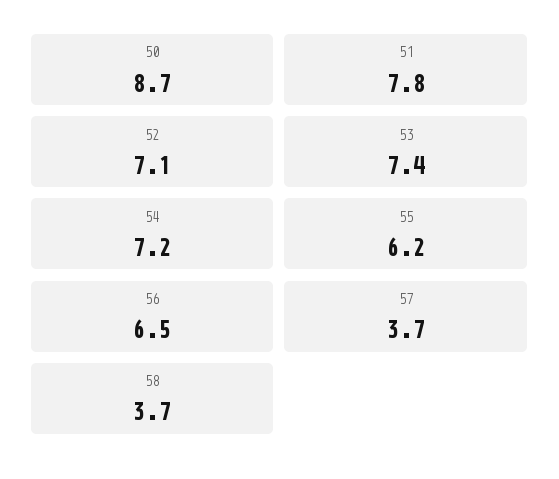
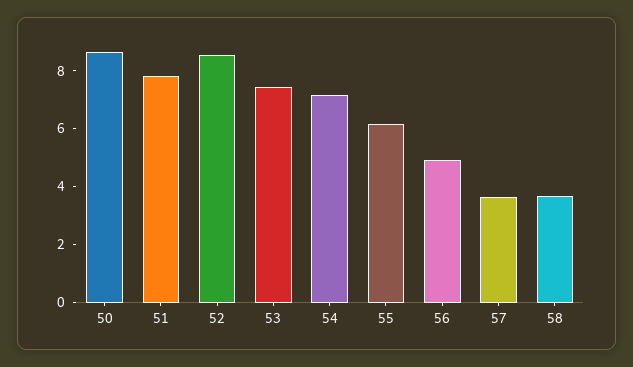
  {
    "50": 8.7,
    "51": 7.8,
-   "52": 7.1,
+   "52": 8.5,
    "53": 7.4,
    "54": 7.2,
    "55": 6.2,
-   "56": 6.5,
+   "56": 5,
    "57": 3.7,
    "58": 3.7
  }

